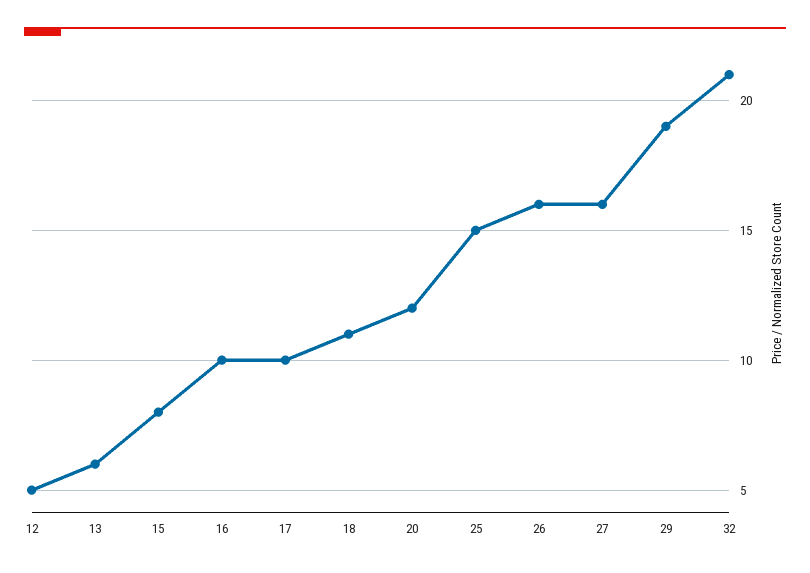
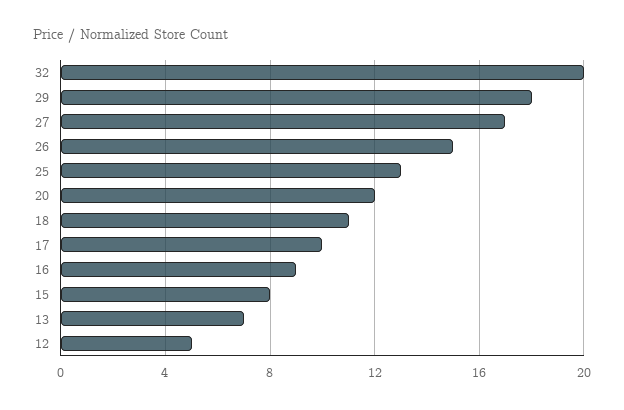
  {
    "12": 5,
-   "13": 6,
+   "13": 7,
    "15": 8,
-   "16": 10,
+   "16": 9,
    "17": 10,
    "18": 11,
    "20": 12,
-   "25": 15,
+   "25": 13,
-   "26": 16,
+   "26": 15,
-   "27": 16,
+   "27": 17,
-   "29": 19,
+   "29": 18,
-   "32": 21
+   "32": 20
  }

